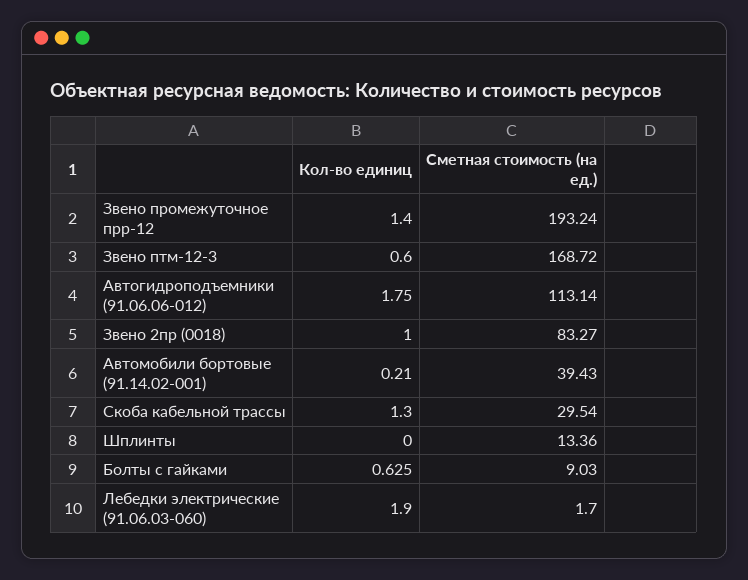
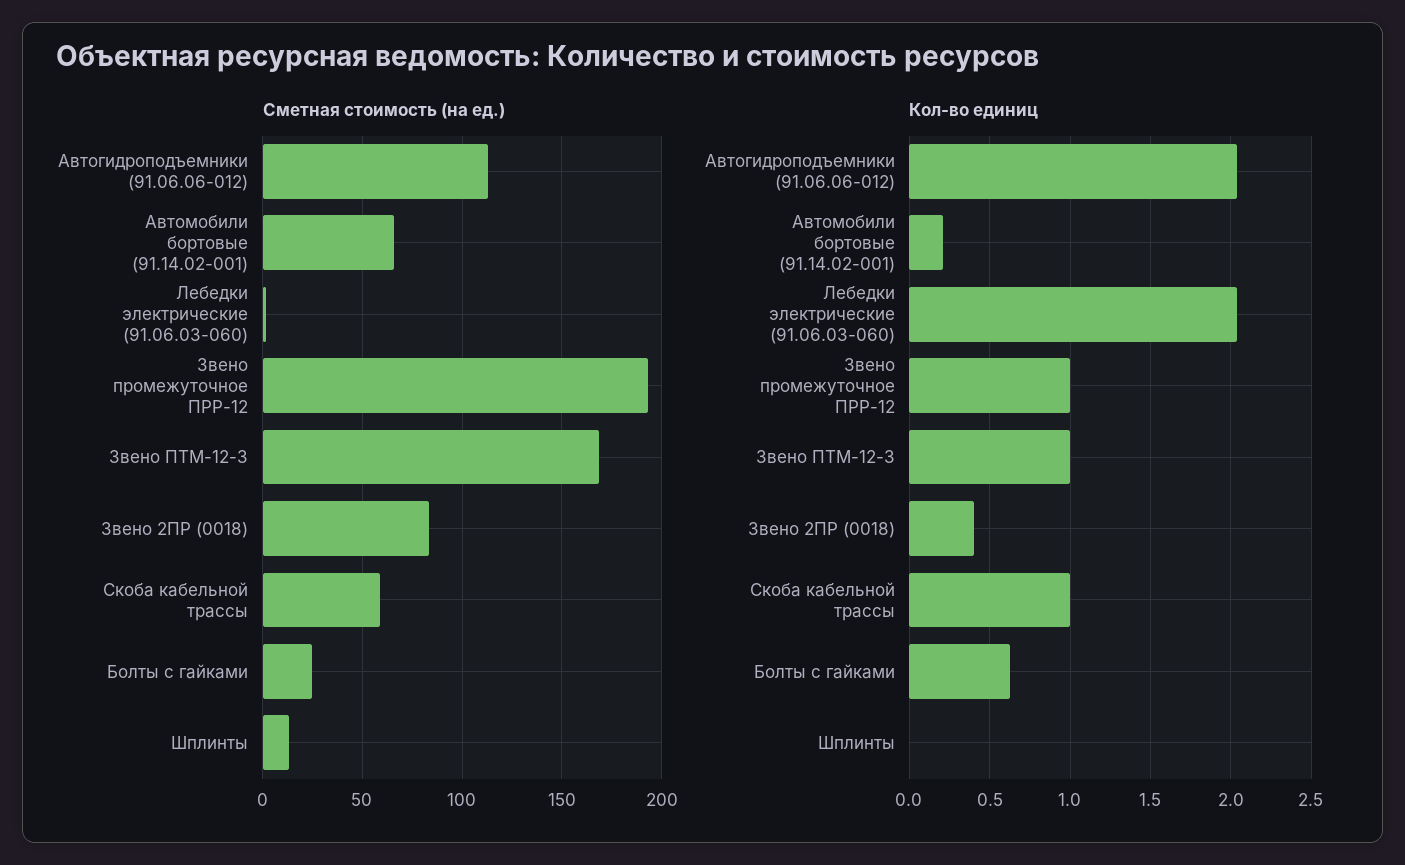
  {
    "Кол-во единиц": {
-     "Звено промежуточное прр-12": 1.4,
+     "Звено промежуточное прр-12": 1,
-     "Звено птм-12-3": 0.6,
+     "Звено птм-12-3": 1,
-     "Автогидроподъемники (91.06.06-012)": 1.75,
+     "Автогидроподъемники (91.06.06-012)": 2.05,
-     "Звено 2пр (0018)": 1,
+     "Звено 2пр (0018)": 0.4,
      "Автомобили бортовые (91.14.02-001)": 0.21,
-     "Скоба кабельной трассы": 1.3,
+     "Скоба кабельной трассы": 1,
      "Шплинты": 0,
      "Болты с гайками": 0.625,
-     "Лебедки электрические (91.06.03-060)": 1.9
+     "Лебедки электрические (91.06.03-060)": 2.05
    },
    "Сметная стоимость (на ед.)": {
      "Звено промежуточное прр-12": 193.24,
      "Звено птм-12-3": 168.72,
      "Автогидроподъемники (91.06.06-012)": 113.14,
      "Звено 2пр (0018)": 83.27,
-     "Автомобили бортовые (91.14.02-001)": 39.43,
+     "Автомобили бортовые (91.14.02-001)": 65,
-     "Скоба кабельной трассы": 29.54,
+     "Скоба кабельной трассы": 60,
      "Шплинты": 13.36,
-     "Болты с гайками": 9.03,
+     "Болты с гайками": 25,
      "Лебедки электрические (91.06.03-060)": 1.7
    }
  }

